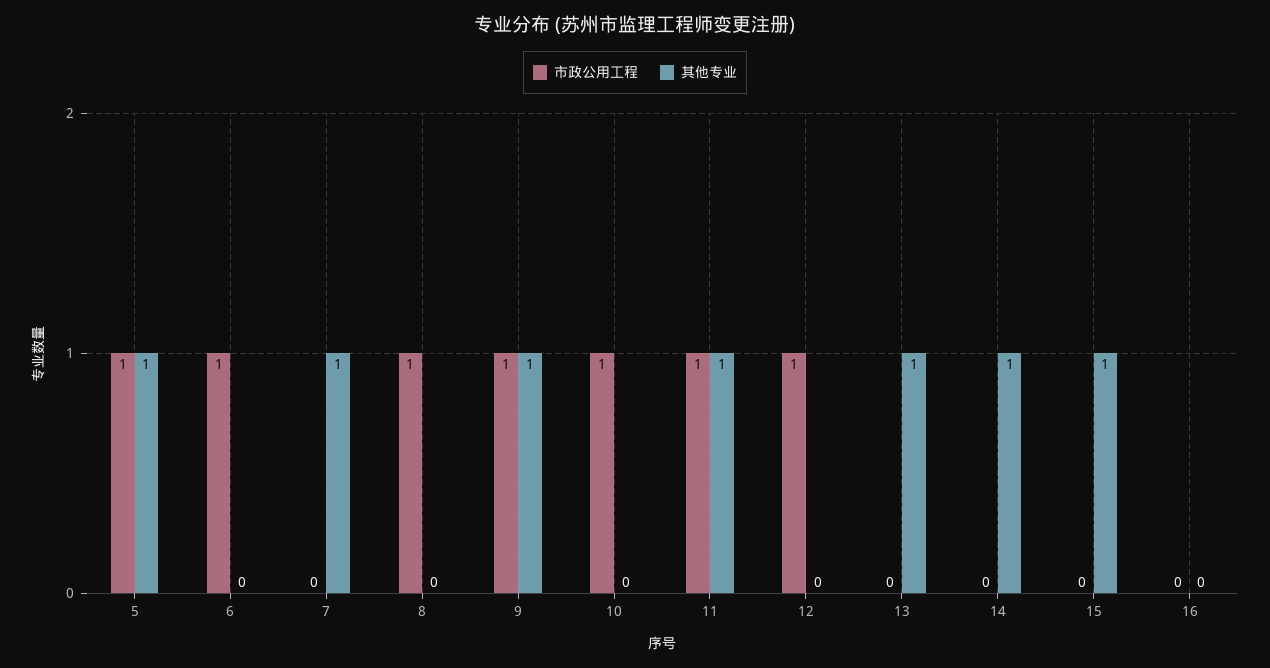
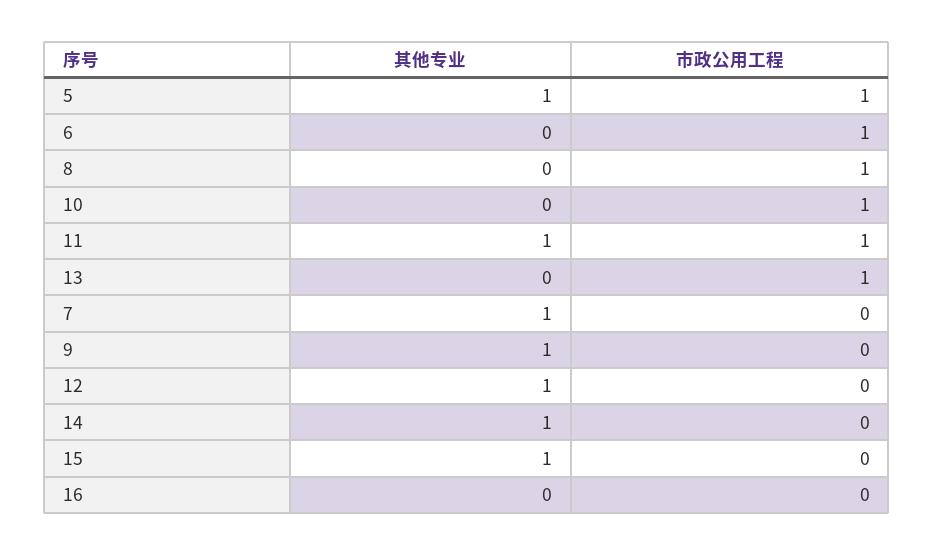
  {
    "市政公用工程": {
      "5": 1,
      "6": 1,
      "7": 0,
      "8": 1,
-     "9": 1,
+     "9": 0,
      "10": 1,
      "11": 1,
-     "12": 1,
+     "12": 0,
-     "13": 0,
+     "13": 1,
      "14": 0,
      "15": 0,
      "16": 0
    },
    "其他专业": {
      "5": 1,
      "6": 0,
      "7": 1,
      "8": 0,
      "9": 1,
      "10": 0,
      "11": 1,
-     "12": 0,
+     "12": 1,
-     "13": 1,
+     "13": 0,
      "14": 1,
      "15": 1,
      "16": 0
    }
  }

